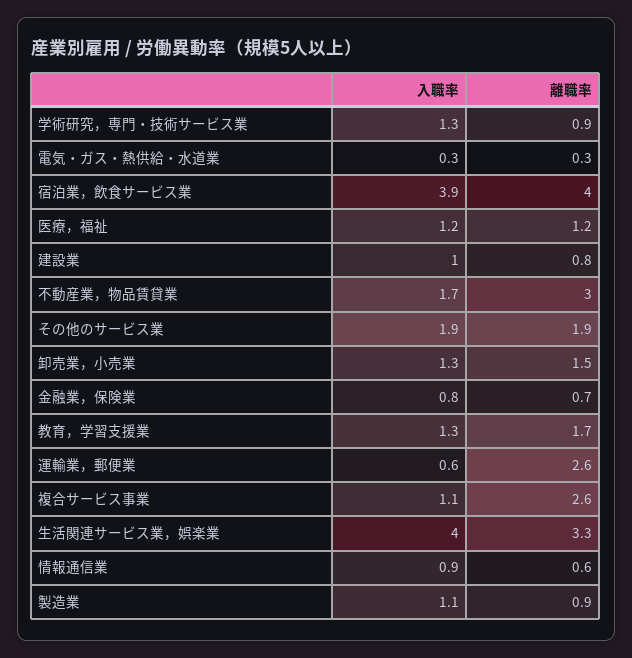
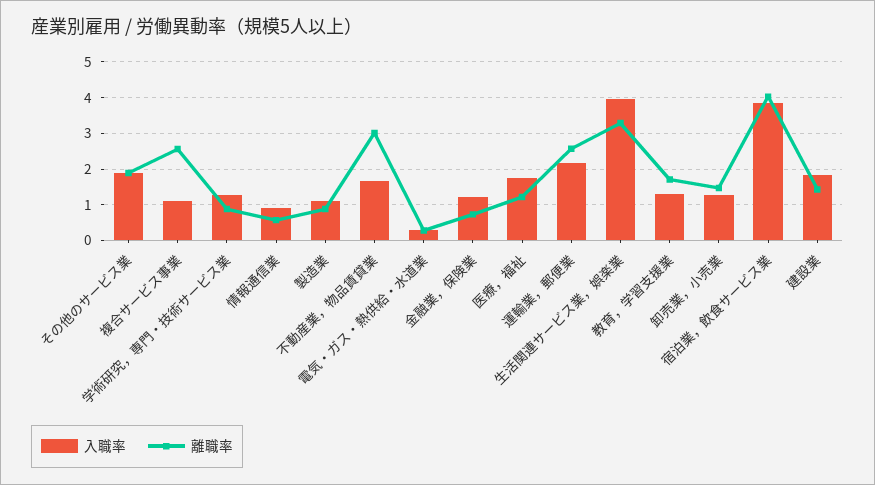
  {
    "入職率": {
      "学術研究，専門・技術サービス業": 1.3,
      "電気・ガス・熱供給・水道業": 0.3,
      "宿泊業，飲食サービス業": 3.9,
-     "医療，福祉": 1.2,
+     "医療，福祉": 1.8,
-     "建設業": 1,
+     "建設業": 1.8,
      "不動産業，物品賃貸業": 1.7,
      "その他のサービス業": 1.9,
      "卸売業，小売業": 1.3,
-     "金融業，保険業": 0.8,
+     "金融業，保険業": 1.2,
      "教育，学習支援業": 1.3,
-     "運輸業，郵便業": 0.6,
+     "運輸業，郵便業": 2.2,
      "複合サービス事業": 1.1,
      "生活関連サービス業，娯楽業": 4,
      "情報通信業": 0.9,
      "製造業": 1.1
    },
    "離職率": {
      "学術研究，専門・技術サービス業": 0.9,
      "電気・ガス・熱供給・水道業": 0.3,
      "宿泊業，飲食サービス業": 4,
      "医療，福祉": 1.2,
-     "建設業": 0.8,
+     "建設業": 1.4,
      "不動産業，物品賃貸業": 3,
      "その他のサービス業": 1.9,
      "卸売業，小売業": 1.5,
      "金融業，保険業": 0.7,
      "教育，学習支援業": 1.7,
      "運輸業，郵便業": 2.6,
      "複合サービス事業": 2.6,
      "生活関連サービス業，娯楽業": 3.3,
      "情報通信業": 0.6,
      "製造業": 0.9
    }
  }

